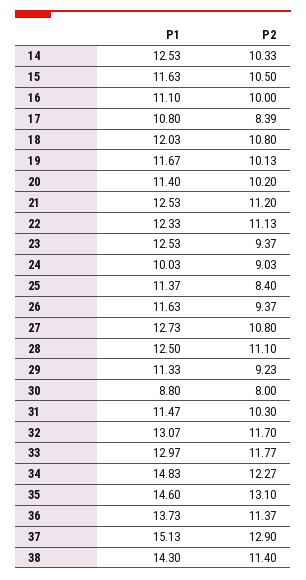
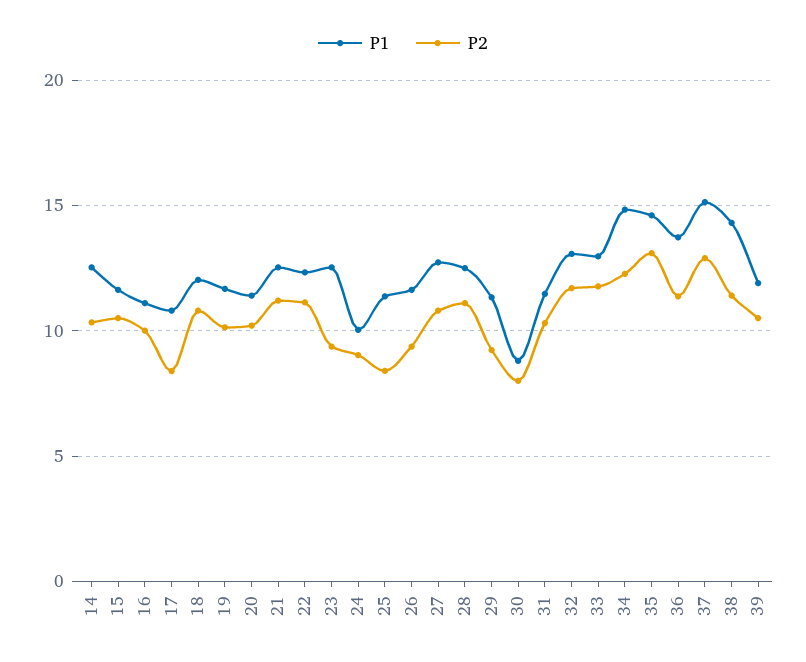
  {
    "P1": {
      "14": 12.53,
      "15": 11.63,
      "16": 11.1,
      "17": 10.8,
      "18": 12.03,
      "19": 11.67,
      "20": 11.4,
      "21": 12.53,
      "22": 12.33,
      "23": 12.53,
      "24": 10.03,
      "25": 11.37,
      "26": 11.63,
      "27": 12.73,
      "28": 12.5,
      "29": 11.33,
      "30": 8.8,
      "31": 11.47,
      "32": 13.07,
      "33": 12.97,
      "34": 14.83,
      "35": 14.6,
      "36": 13.73,
      "37": 15.13,
-     "38": 14.3
+     "38": 14.3,
+     "39": 12
    },
    "P2": {
      "14": 10.33,
      "15": 10.5,
      "16": 10,
      "17": 8.39,
      "18": 10.8,
      "19": 10.13,
      "20": 10.2,
      "21": 11.2,
      "22": 11.13,
      "23": 9.37,
      "24": 9.03,
      "25": 8.4,
      "26": 9.37,
      "27": 10.8,
      "28": 11.1,
      "29": 9.23,
      "30": 8,
      "31": 10.3,
      "32": 11.7,
      "33": 11.77,
      "34": 12.27,
      "35": 13.1,
      "36": 11.37,
      "37": 12.9,
-     "38": 11.4
+     "38": 11.4,
+     "39": 10.5
    }
  }

